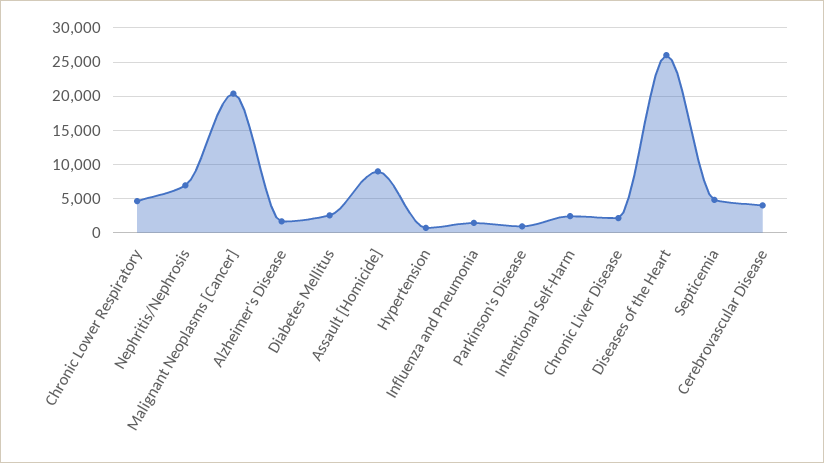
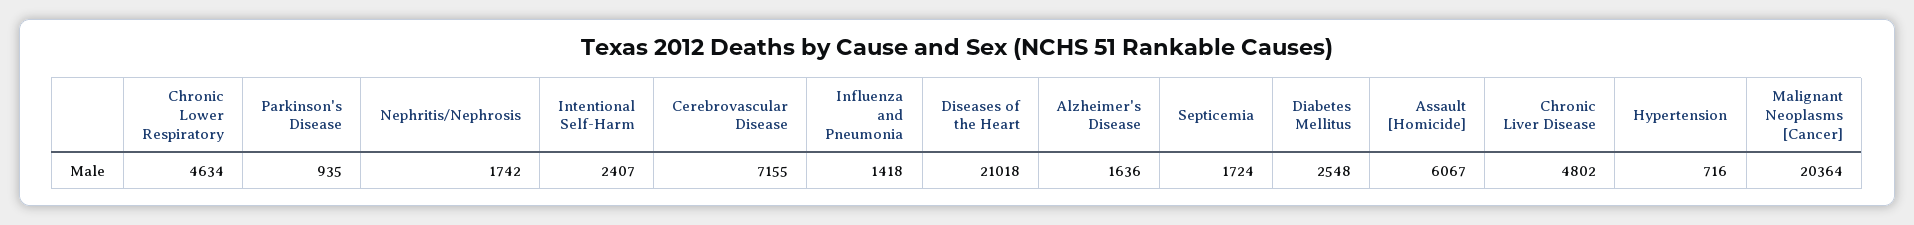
  {
    "Chronic Lower Respiratory": 4634,
-   "Nephritis/Nephrosis": 7000,
+   "Nephritis/Nephrosis": 1742,
    "Malignant Neoplasms [Cancer]": 20364,
    "Alzheimer's Disease": 1636,
    "Diabetes Mellitus": 2548,
-   "Assault [Homicide]": 9000,
+   "Assault [Homicide]": 6067,
    "Hypertension": 716,
    "Influenza and Pneumonia": 1418,
    "Parkinson's Disease": 935,
    "Intentional Self-Harm": 2407,
-   "Chronic Liver Disease": 2000,
+   "Chronic Liver Disease": 4802,
-   "Diseases of the Heart": 26000,
+   "Diseases of the Heart": 21018,
-   "Septicemia": 5000,
+   "Septicemia": 1724,
-   "Cerebrovascular Disease": 4000
+   "Cerebrovascular Disease": 7155
  }

